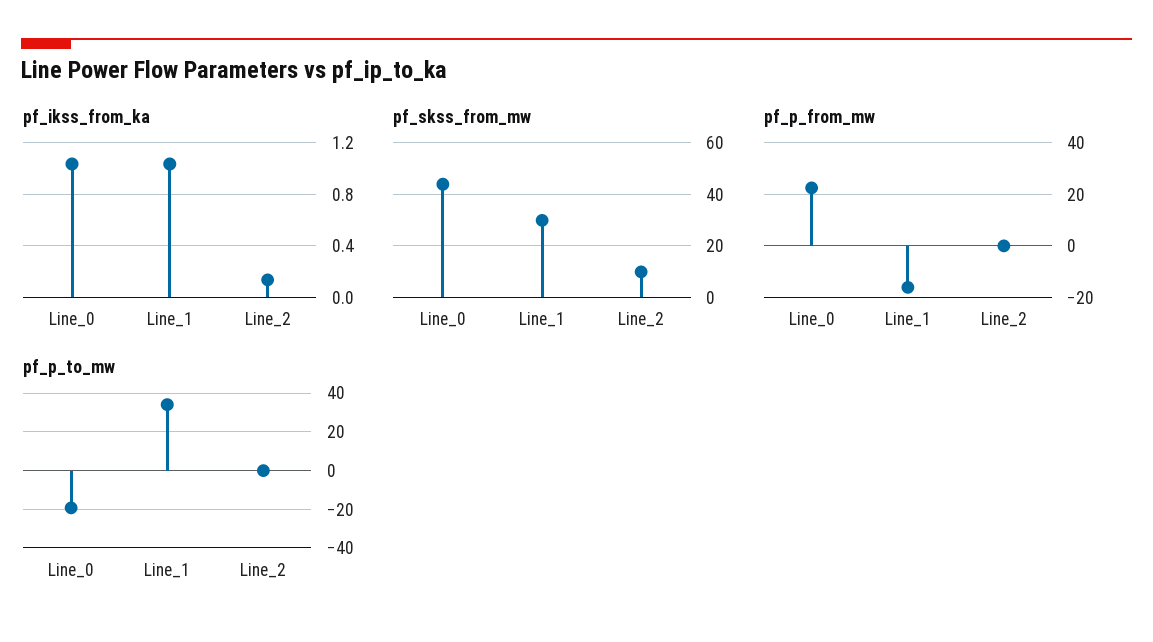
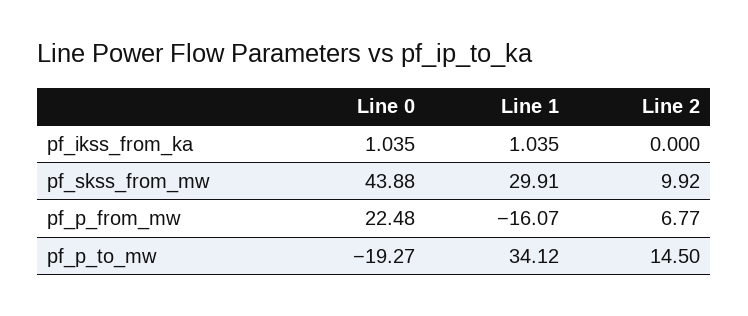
  {
    "pf_ikss_from_ka": {
      "Line_0": 1.035,
      "Line_1": 1.035,
-     "Line_2": 0.15
+     "Line_2": 0
    },
    "pf_skss_from_mw": {
      "Line_0": 43.88,
      "Line_1": 29.91,
      "Line_2": 9.92
    },
    "pf_p_from_mw": {
      "Line_0": 22.48,
      "Line_1": -16.07,
-     "Line_2": 0
+     "Line_2": 6.77
    },
    "pf_p_to_mw": {
      "Line_0": -19.27,
      "Line_1": 34.12,
-     "Line_2": 0
+     "Line_2": 14.5
    }
  }

